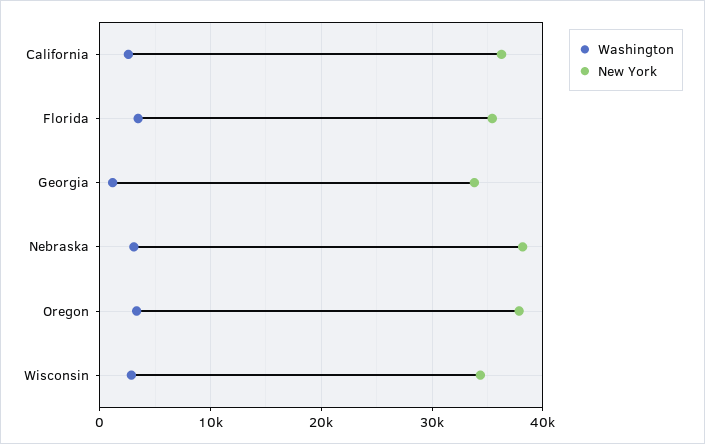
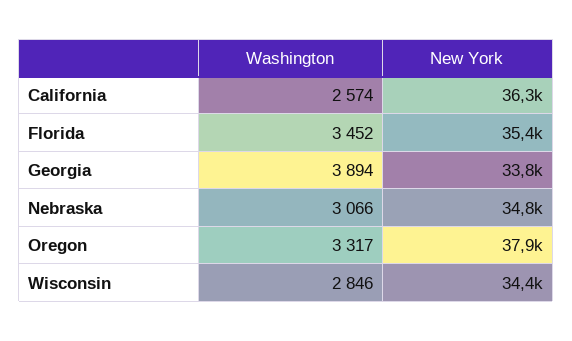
  {
    "Washington": {
      "California": 2574,
      "Florida": 3452,
-     "Georgia": 1000,
+     "Georgia": 3894,
      "Nebraska": 3066,
      "Oregon": 3317,
      "Wisconsin": 2846
    },
    "New York": {
      "California": 36300,
      "Florida": 35400,
      "Georgia": 33800,
-     "Nebraska": 38000,
+     "Nebraska": 34800,
      "Oregon": 37900,
      "Wisconsin": 34400
    }
  }

